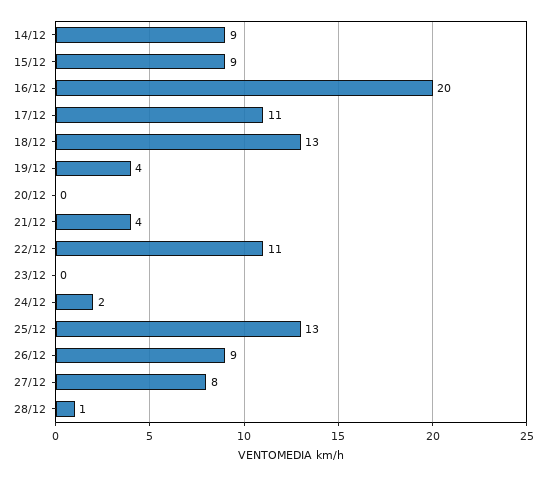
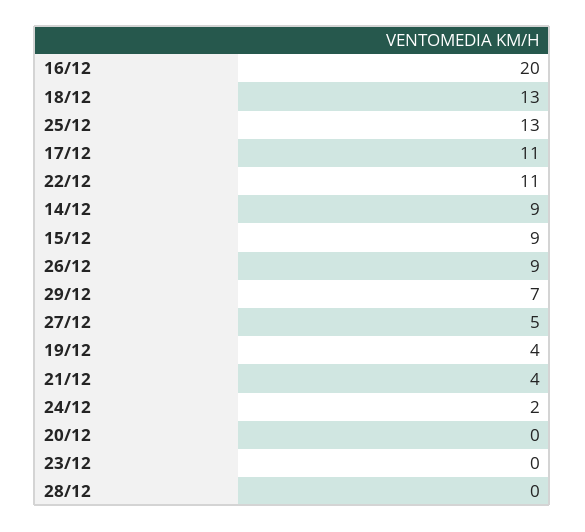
  {
    "14/12": 9,
    "15/12": 9,
    "16/12": 20,
    "17/12": 11,
    "18/12": 13,
    "19/12": 4,
    "20/12": 0,
    "21/12": 4,
    "22/12": 11,
    "23/12": 0,
    "24/12": 2,
    "25/12": 13,
    "26/12": 9,
-   "27/12": 8,
+   "27/12": 5,
-   "28/12": 1
+   "28/12": 0,
+   "29/12": 7
  }

